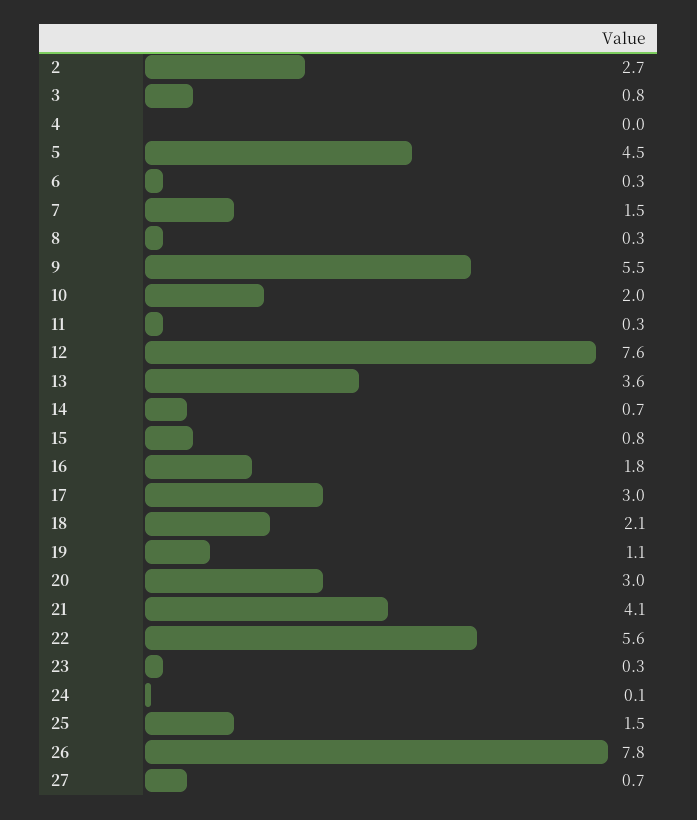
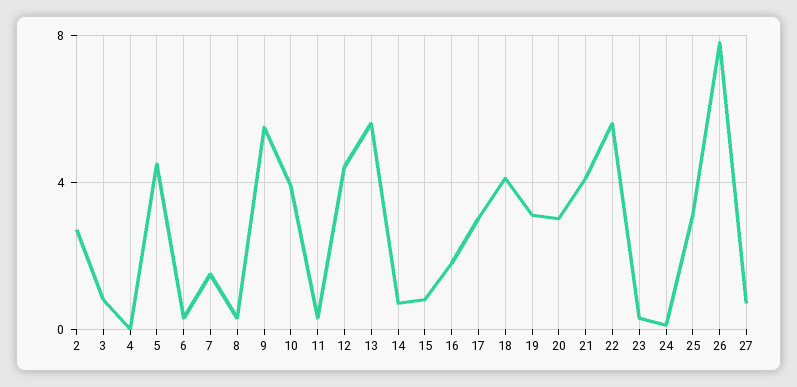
  {
    "2": 2.7,
    "3": 0.8,
    "4": 0,
    "5": 4.5,
    "6": 0.3,
    "7": 1.5,
    "8": 0.3,
    "9": 5.5,
-   "10": 2,
+   "10": 4,
    "11": 0.3,
-   "12": 7.6,
+   "12": 4.5,
-   "13": 3.6,
+   "13": 5.5,
    "14": 0.7,
    "15": 0.8,
    "16": 1.8,
    "17": 3,
-   "18": 2.1,
+   "18": 4,
-   "19": 1.1,
+   "19": 3,
    "20": 3,
    "21": 4.1,
    "22": 5.6,
    "23": 0.3,
    "24": 0.1,
-   "25": 1.5,
+   "25": 3,
    "26": 7.8,
    "27": 0.7
  }

